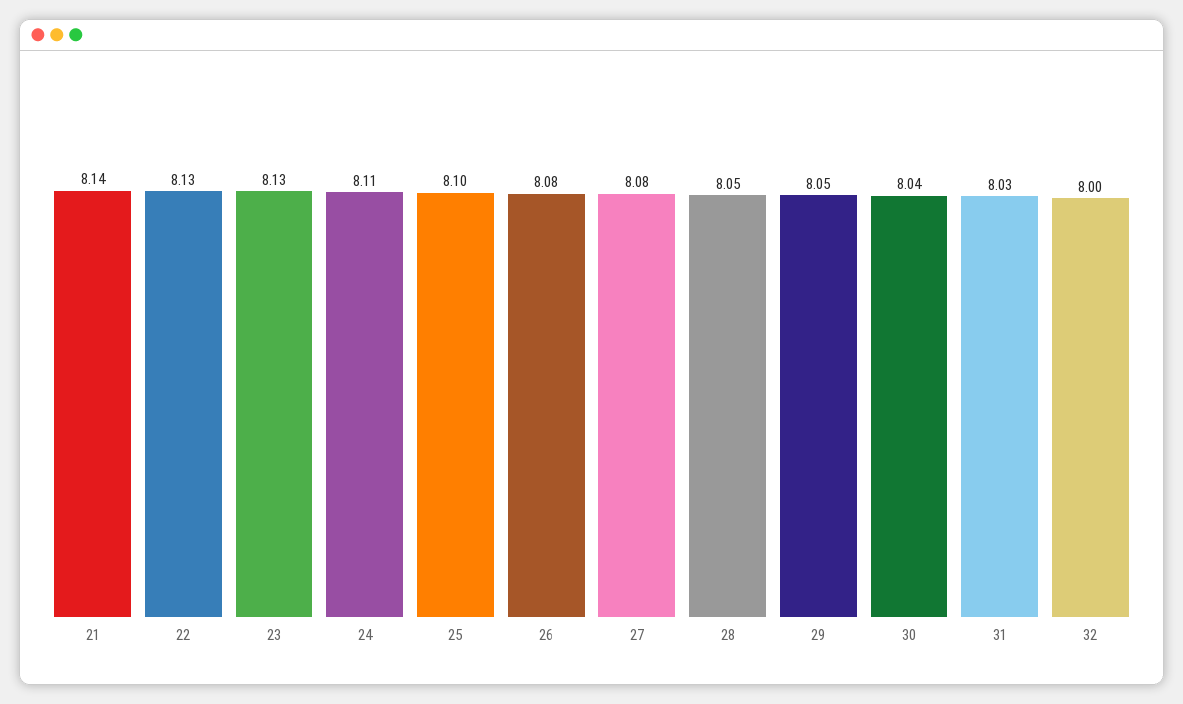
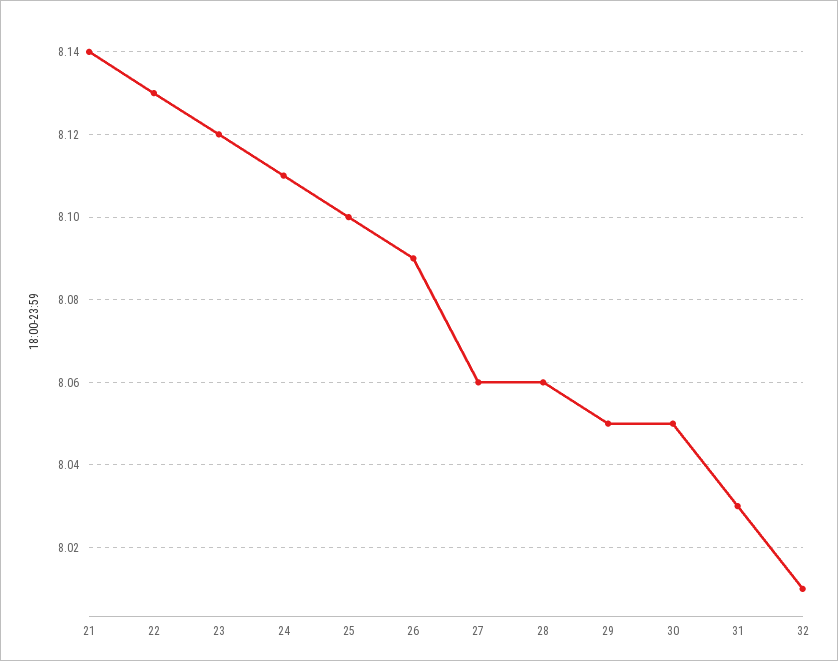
  {
    "21": 8.14,
    "22": 8.13,
-   "23": 8.13,
+   "23": 8.12,
    "24": 8.11,
    "25": 8.1,
-   "26": 8.08,
+   "26": 8.09,
-   "27": 8.08,
+   "27": 8.06,
-   "28": 8.05,
+   "28": 8.06,
    "29": 8.05,
-   "30": 8.04,
+   "30": 8.05,
    "31": 8.03,
-   "32": 8
+   "32": 8.01
  }

